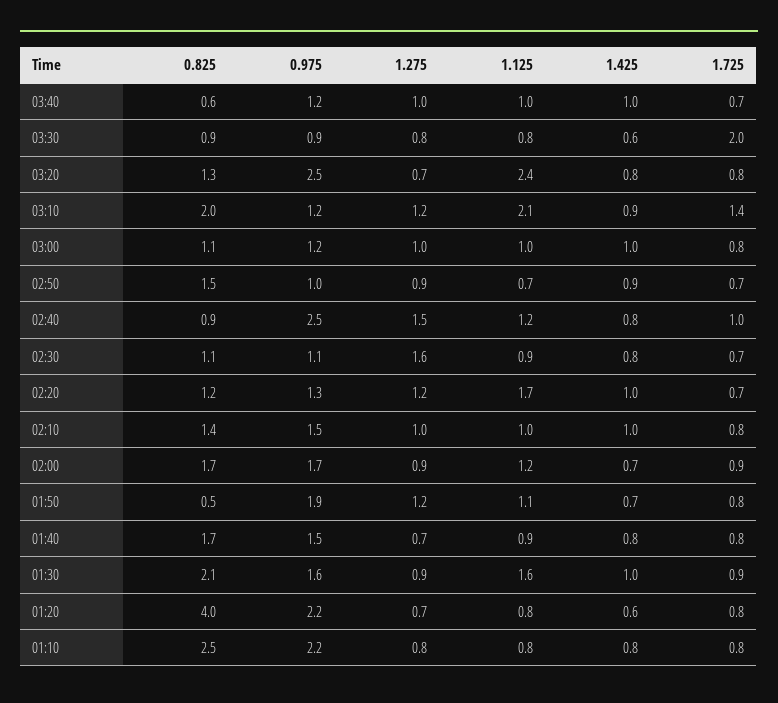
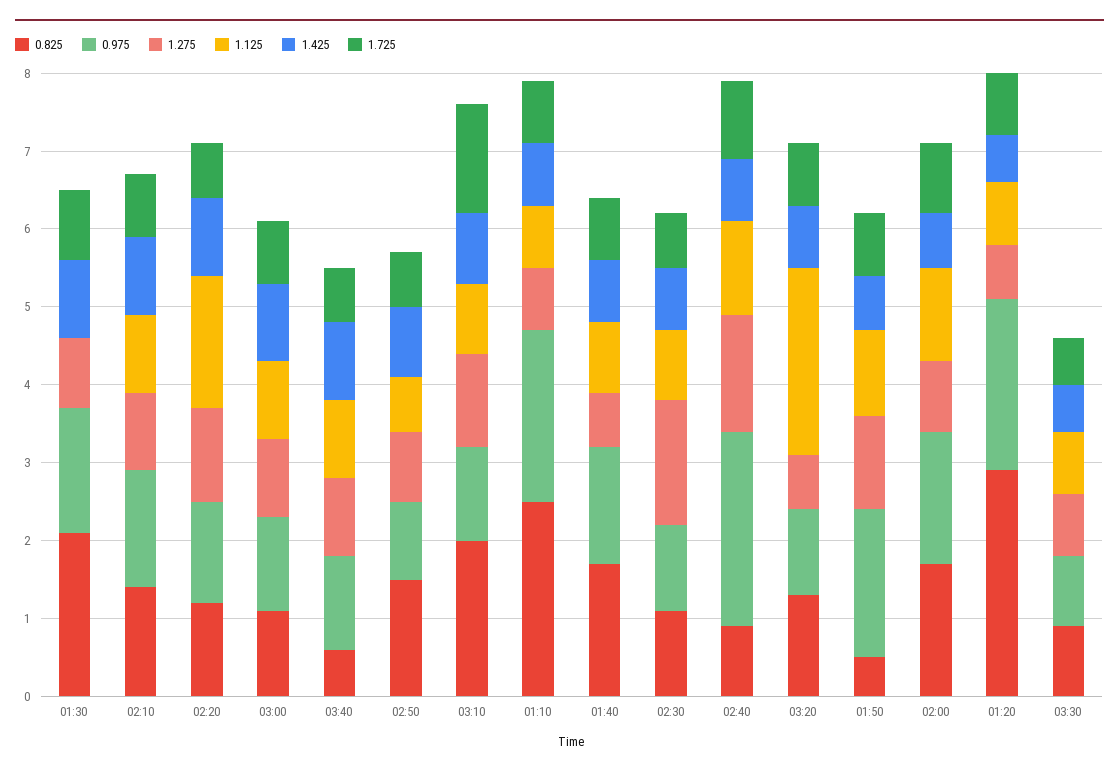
  {
    "0.825": {
      "03:40": 0.6,
      "03:30": 0.9,
      "03:20": 1.3,
      "03:10": 2,
      "03:00": 1.1,
      "02:50": 1.5,
      "02:40": 0.9,
      "02:30": 1.1,
      "02:20": 1.2,
      "02:10": 1.4,
      "02:00": 1.7,
      "01:50": 0.5,
      "01:40": 1.7,
      "01:30": 2.1,
-     "01:20": 4,
+     "01:20": 3,
      "01:10": 2.5
    },
    "0.975": {
      "03:40": 1.2,
      "03:30": 0.9,
-     "03:20": 2.5,
+     "03:20": 1,
      "03:10": 1.2,
      "03:00": 1.2,
      "02:50": 1,
      "02:40": 2.5,
      "02:30": 1.1,
      "02:20": 1.3,
      "02:10": 1.5,
      "02:00": 1.7,
      "01:50": 1.9,
      "01:40": 1.5,
      "01:30": 1.6,
      "01:20": 2.2,
      "01:10": 2.2
    },
    "1.275": {
      "03:40": 1,
      "03:30": 0.8,
      "03:20": 0.7,
      "03:10": 1.2,
      "03:00": 1,
      "02:50": 0.9,
      "02:40": 1.5,
      "02:30": 1.6,
      "02:20": 1.2,
      "02:10": 1,
      "02:00": 0.9,
      "01:50": 1.2,
      "01:40": 0.7,
      "01:30": 0.9,
      "01:20": 0.7,
      "01:10": 0.8
    },
    "1.125": {
      "03:40": 1,
      "03:30": 0.8,
      "03:20": 2.4,
-     "03:10": 2.1,
+     "03:10": 1,
      "03:00": 1,
      "02:50": 0.7,
      "02:40": 1.2,
      "02:30": 0.9,
      "02:20": 1.7,
      "02:10": 1,
      "02:00": 1.2,
      "01:50": 1.1,
      "01:40": 0.9,
-     "01:30": 1.6,
+     "01:30": 0,
      "01:20": 0.8,
      "01:10": 0.8
    },
    "1.425": {
      "03:40": 1,
      "03:30": 0.6,
      "03:20": 0.8,
      "03:10": 0.9,
      "03:00": 1,
      "02:50": 0.9,
      "02:40": 0.8,
      "02:30": 0.8,
      "02:20": 1,
      "02:10": 1,
      "02:00": 0.7,
      "01:50": 0.7,
      "01:40": 0.8,
      "01:30": 1,
      "01:20": 0.6,
      "01:10": 0.8
    },
    "1.725": {
      "03:40": 0.7,
-     "03:30": 2,
+     "03:30": 0.5,
      "03:20": 0.8,
      "03:10": 1.4,
      "03:00": 0.8,
      "02:50": 0.7,
      "02:40": 1,
      "02:30": 0.7,
      "02:20": 0.7,
      "02:10": 0.8,
      "02:00": 0.9,
      "01:50": 0.8,
      "01:40": 0.8,
      "01:30": 0.9,
      "01:20": 0.8,
      "01:10": 0.8
    }
  }

